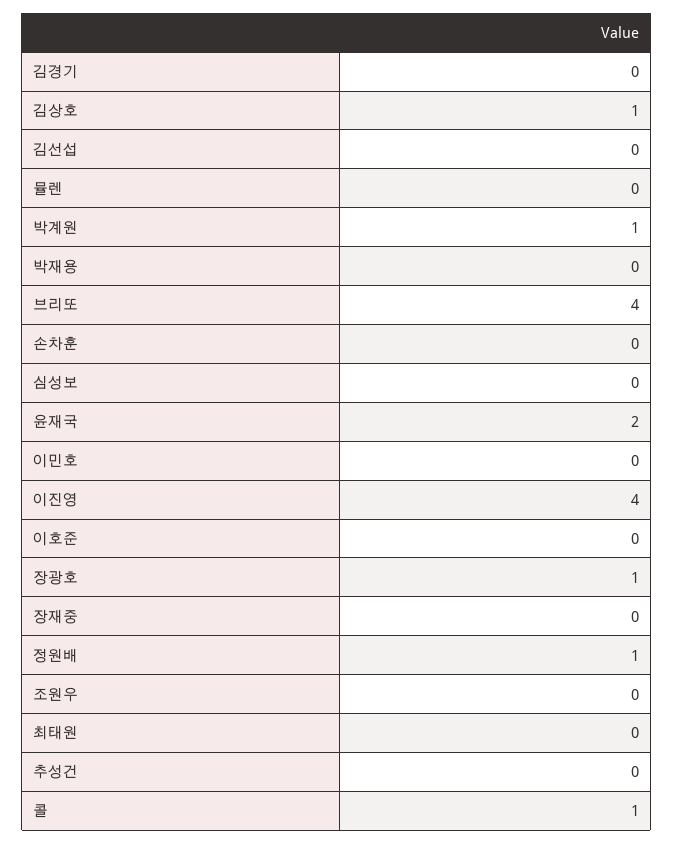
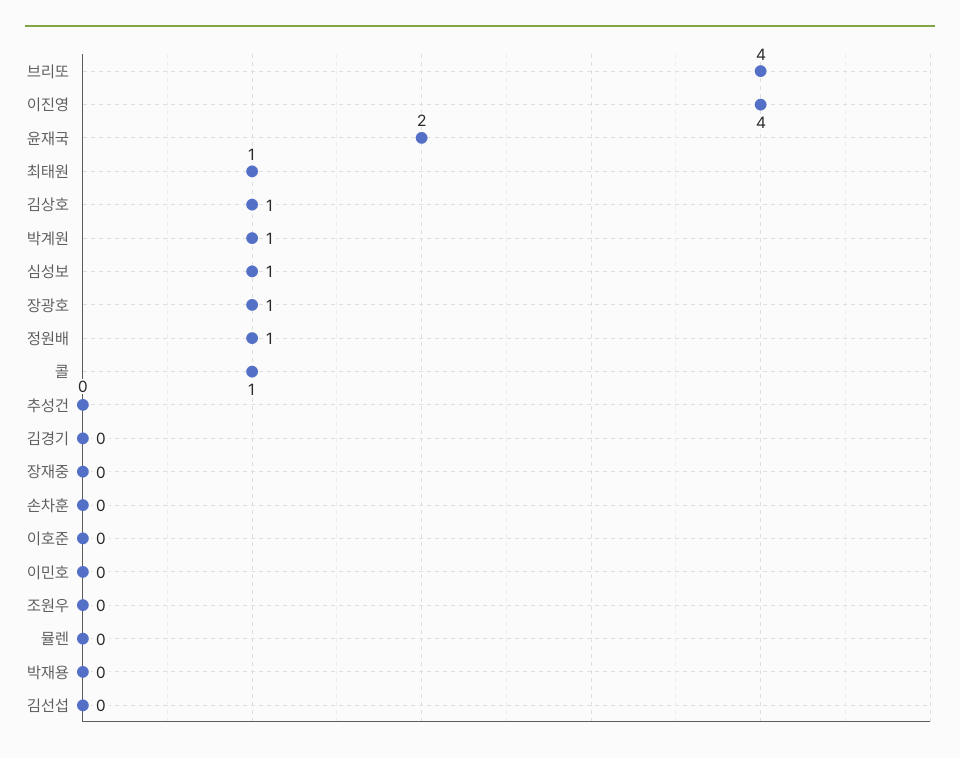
  {
    "김경기": 0,
    "김상호": 1,
    "김선섭": 0,
    "뮬렌": 0,
    "박계원": 1,
    "박재용": 0,
    "브리또": 4,
    "손차훈": 0,
-   "심성보": 0,
+   "심성보": 1,
    "윤재국": 2,
    "이민호": 0,
    "이진영": 4,
    "이호준": 0,
    "장광호": 1,
    "장재중": 0,
    "정원배": 1,
    "조원우": 0,
-   "최태원": 0,
+   "최태원": 1,
    "추성건": 0,
    "콜": 1
  }

